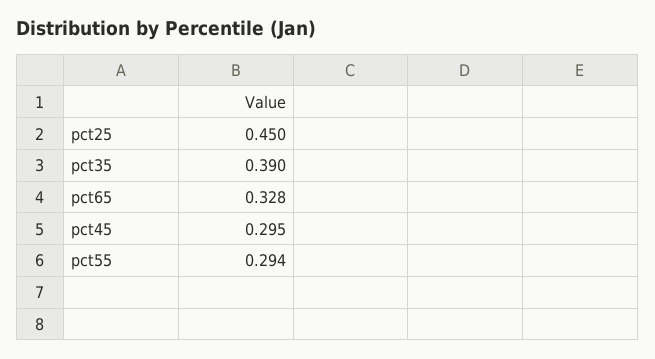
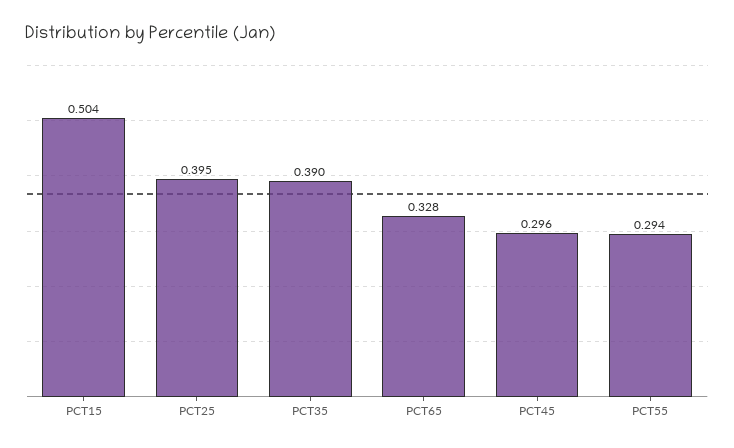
  {
-   "pct25": 0.45,
+   "pct25": 0.395,
    "pct35": 0.39,
    "pct65": 0.328,
-   "pct45": 0.295,
+   "pct45": 0.296,
-   "pct55": 0.294
+   "pct55": 0.294,
+   "PCT15": 0.504
  }

